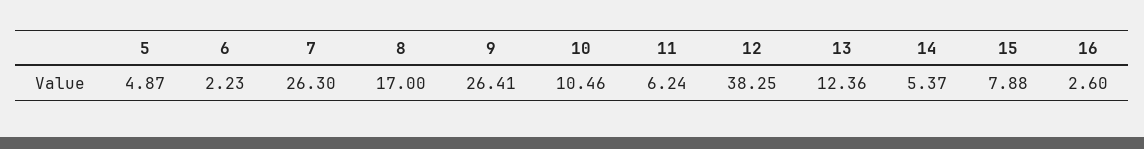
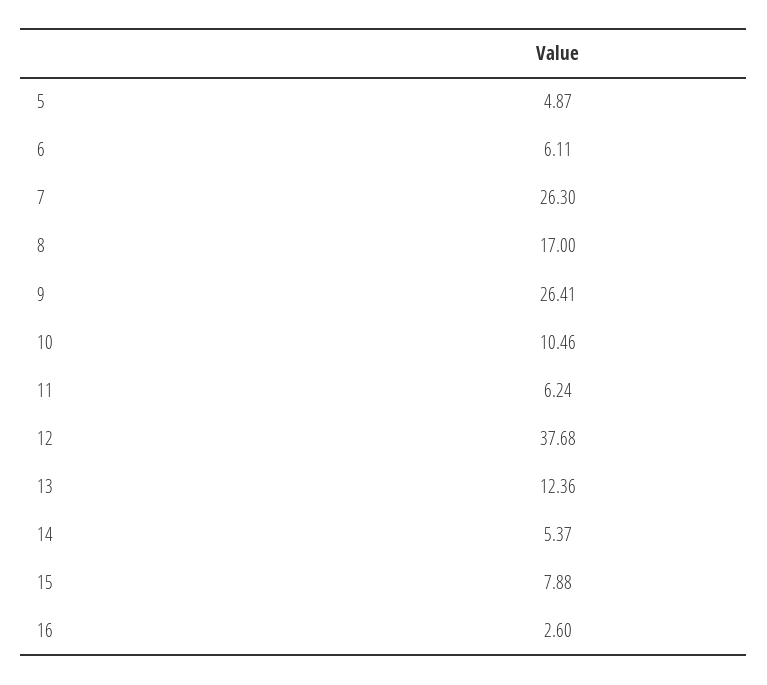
  {
    "5": 4.87,
-   "6": 2.23,
+   "6": 6.11,
    "7": 26.3,
    "8": 17,
    "9": 26.41,
    "10": 10.46,
    "11": 6.24,
-   "12": 38.25,
+   "12": 37.68,
    "13": 12.36,
    "14": 5.37,
    "15": 7.88,
    "16": 2.6
  }

